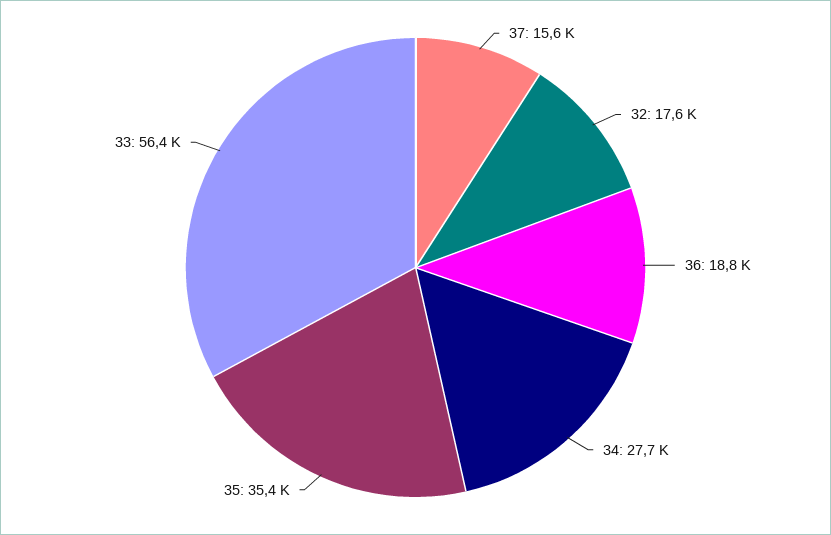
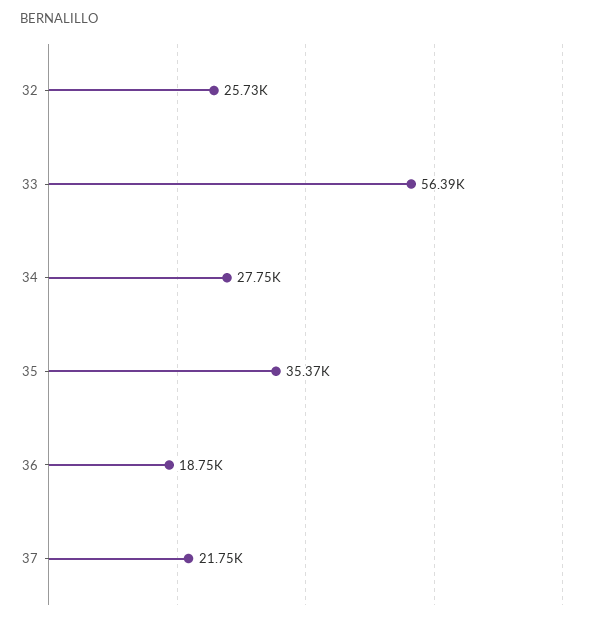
  {
-   "37": 15600,
+   "37": 21750,
-   "32": 17600,
+   "32": 25730,
    "36": 18750,
    "34": 27750,
    "35": 35370,
    "33": 56390
  }

